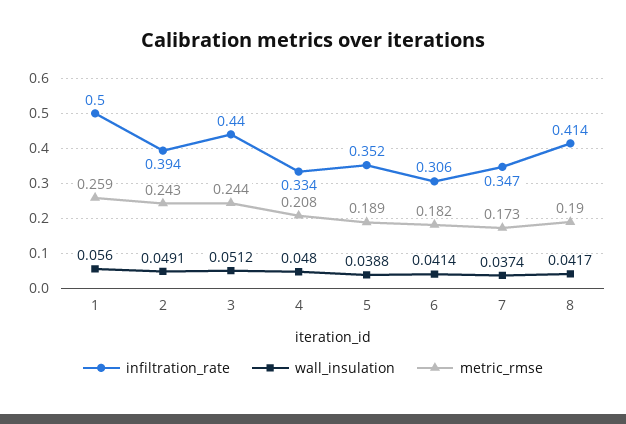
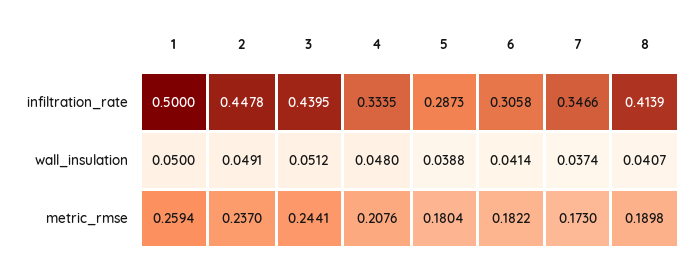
  {
    "infiltration_rate": {
      "1": 0.5,
-     "2": 0.394,
+     "2": 0.4478,
      "3": 0.4395,
      "4": 0.3335,
-     "5": 0.352,
+     "5": 0.2873,
      "6": 0.3058,
      "7": 0.3466,
      "8": 0.4139
    },
    "wall_insulation": {
-     "1": 0.056,
+     "1": 0.05,
      "2": 0.0491,
      "3": 0.0512,
      "4": 0.048,
      "5": 0.0388,
      "6": 0.0414,
      "7": 0.0374,
-     "8": 0.0417
+     "8": 0.0407
    },
    "metric_rmse": {
      "1": 0.2594,
-     "2": 0.243,
+     "2": 0.237,
      "3": 0.2441,
      "4": 0.2076,
-     "5": 0.189,
+     "5": 0.1804,
      "6": 0.1822,
      "7": 0.173,
      "8": 0.1898
    }
  }

